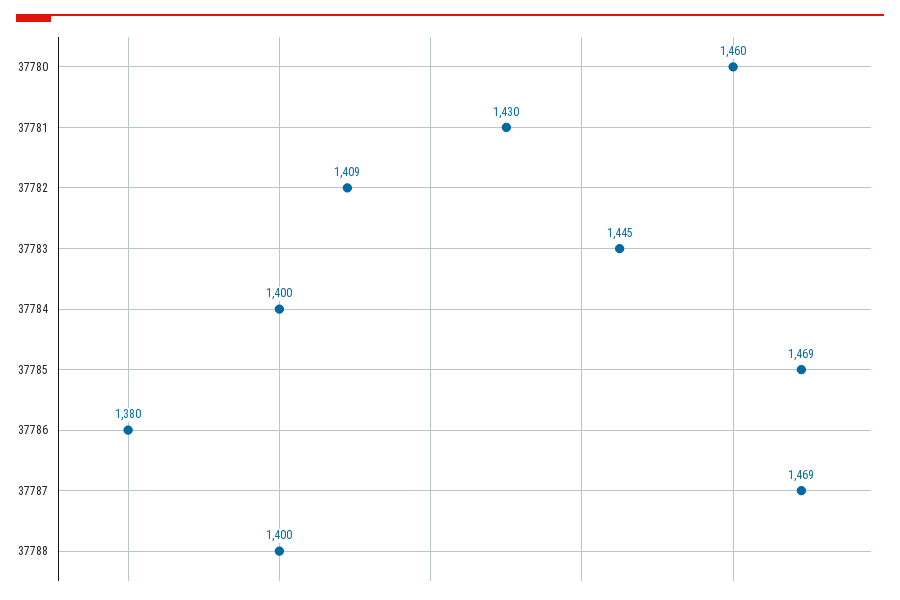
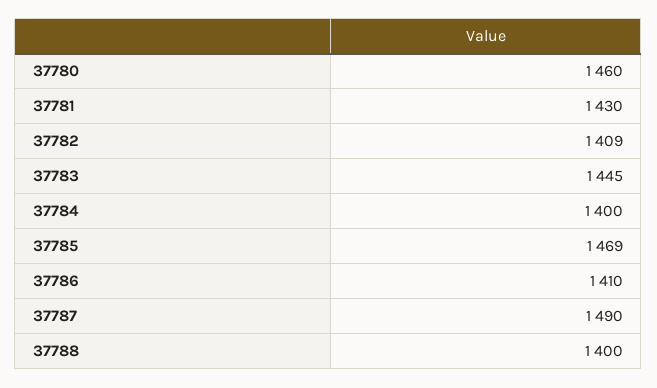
  {
    "37780": 1460,
    "37781": 1430,
    "37782": 1409,
    "37783": 1445,
    "37784": 1400,
    "37785": 1469,
-   "37786": 1380,
+   "37786": 1410,
-   "37787": 1469,
+   "37787": 1490,
    "37788": 1400
  }

